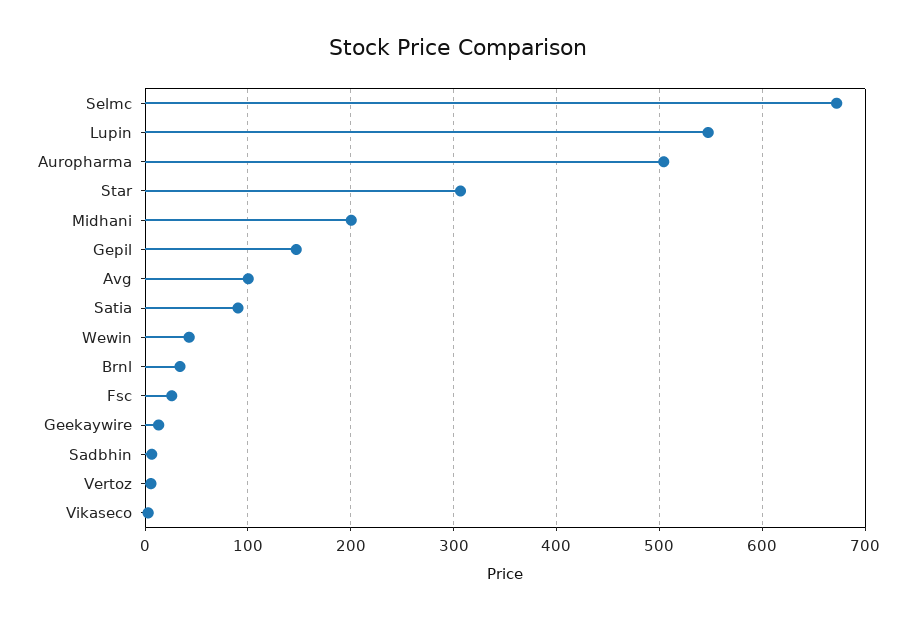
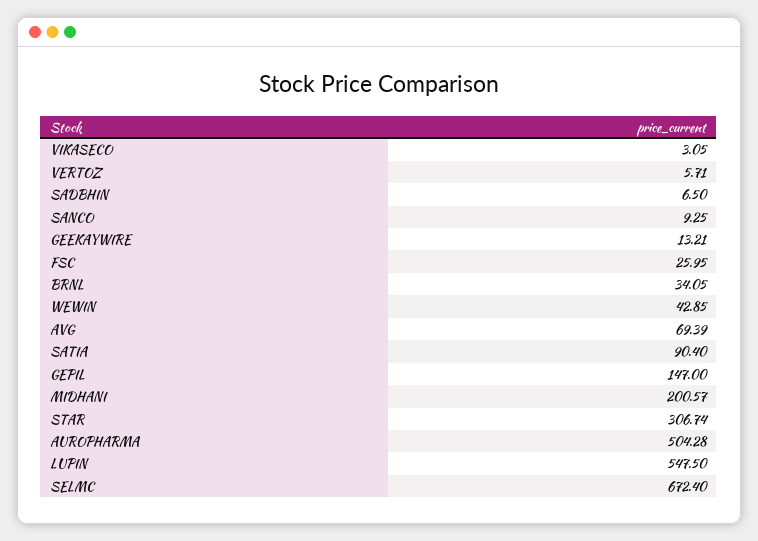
  {
    "Selmc": 672.4,
    "Lupin": 547.5,
    "Auropharma": 504.28,
    "Star": 306.74,
    "Midhani": 200.57,
    "Gepil": 147,
-   "Avg": 100,
+   "Avg": 69.39,
    "Satia": 90.4,
    "Wewin": 42.85,
    "Brnl": 34.05,
    "Fsc": 25.95,
    "Geekaywire": 13.21,
    "Sadbhin": 6.5,
    "Vertoz": 5.71,
-   "Vikaseco": 3.05
+   "Vikaseco": 3.05,
+   "SANCO": 9.25
  }

